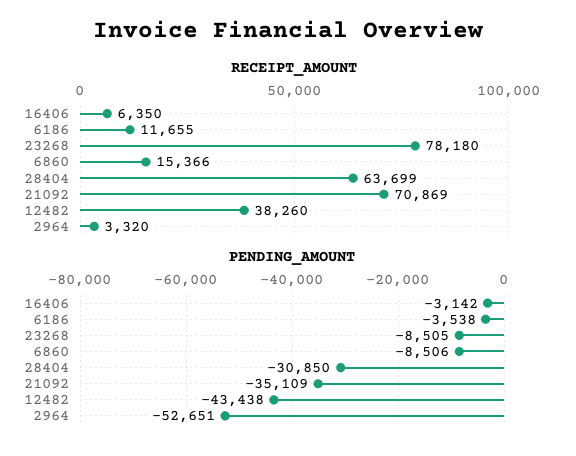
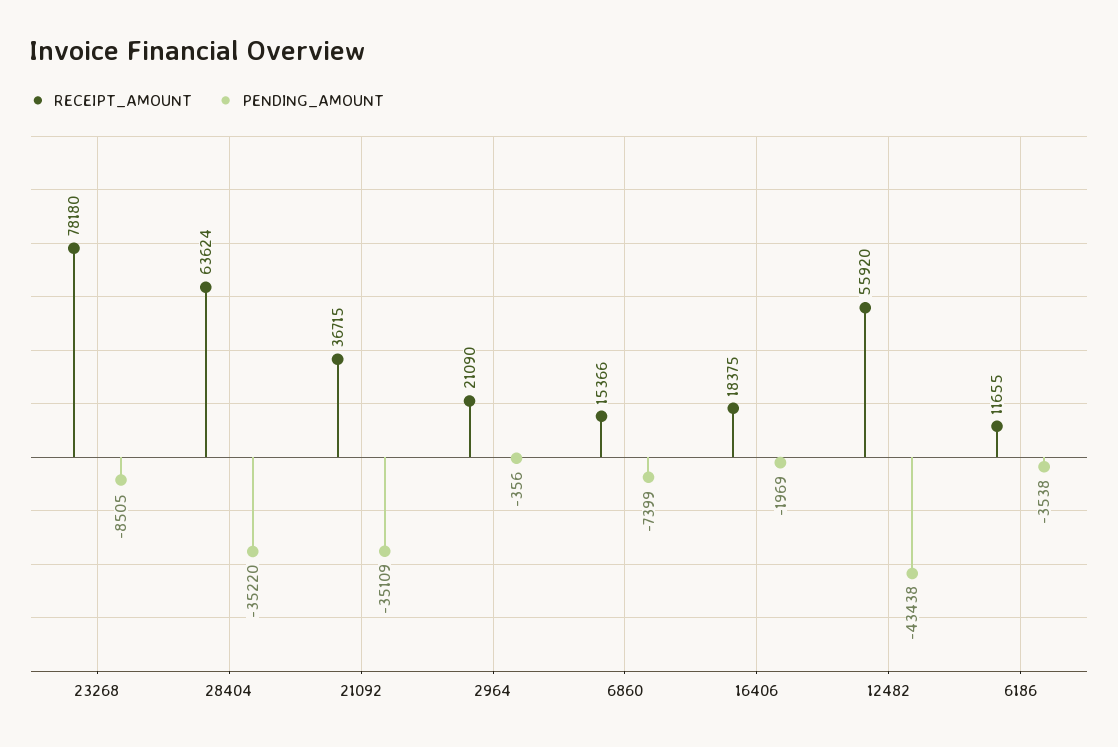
  {
    "RECEIPT_AMOUNT": {
-     "16406": 6350,
+     "16406": 18375,
      "6186": 11655,
      "23268": 78180,
      "6860": 15366,
-     "28404": 63699,
+     "28404": 63624,
-     "21092": 70869,
+     "21092": 36715,
-     "12482": 38260,
+     "12482": 55920,
-     "2964": 3320
+     "2964": 21090
    },
    "PENDING_AMOUNT": {
-     "16406": -3142,
+     "16406": -1969,
      "6186": -3538,
      "23268": -8505,
-     "6860": -8506,
+     "6860": -7399,
-     "28404": -30850,
+     "28404": -35220,
      "21092": -35109,
      "12482": -43438,
-     "2964": -52651
+     "2964": -356
    }
  }

